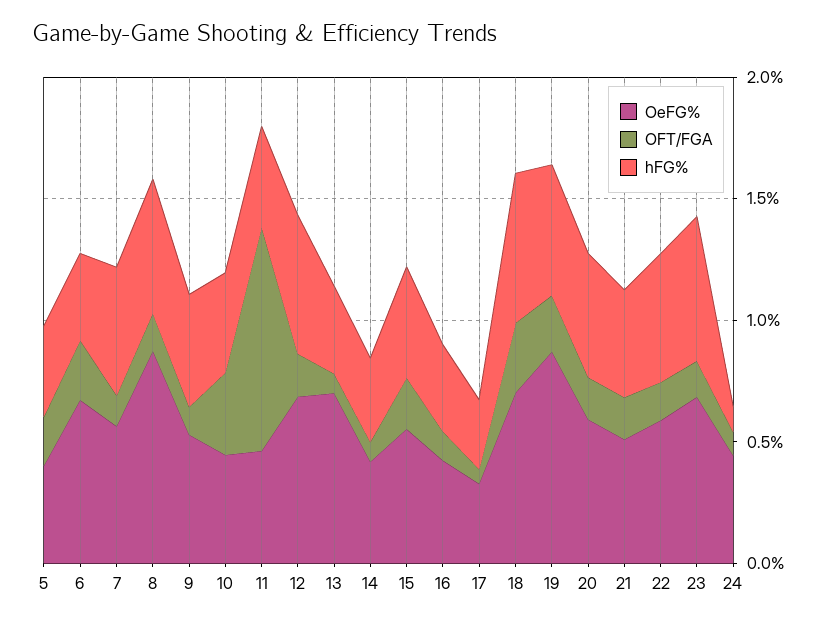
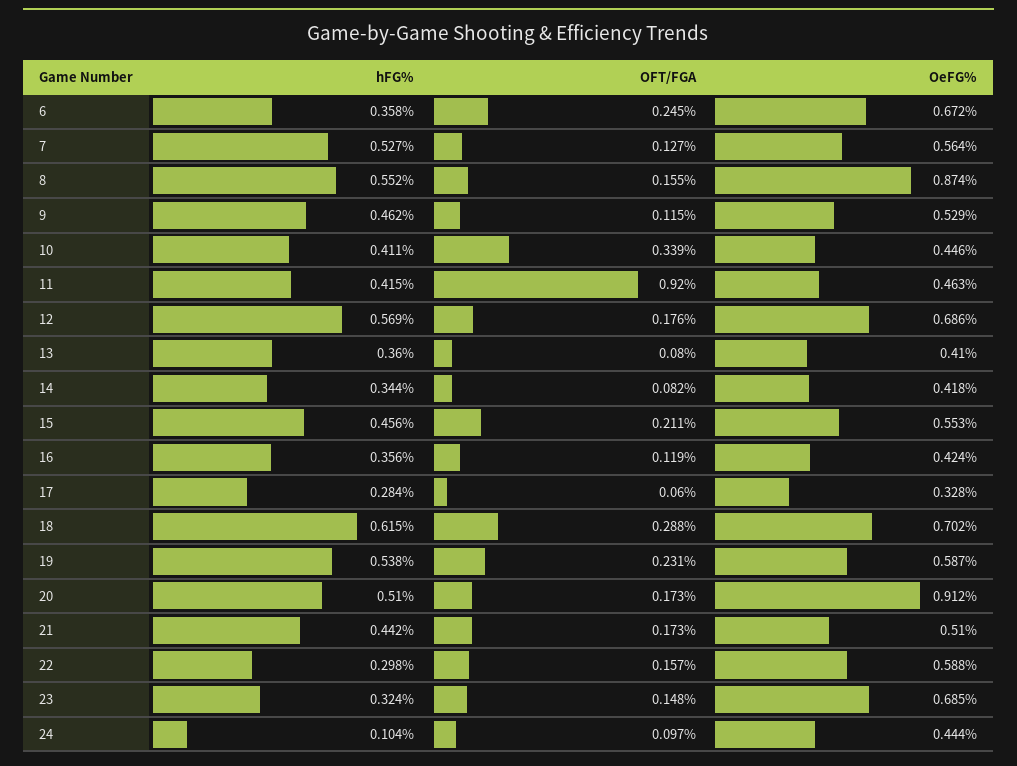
  {
    "OeFG%": {
-     "5": 0.4,
      "6": 0.672,
      "7": 0.564,
      "8": 0.874,
      "9": 0.529,
      "10": 0.446,
      "11": 0.463,
      "12": 0.686,
-     "13": 0.7,
+     "13": 0.41,
      "14": 0.418,
      "15": 0.553,
      "16": 0.424,
      "17": 0.328,
      "18": 0.702,
-     "19": 0.9,
+     "19": 0.587,
-     "20": 0.6,
+     "20": 0.912,
      "21": 0.51,
      "22": 0.588,
      "23": 0.685,
      "24": 0.444
    },
    "OFT/FGA": {
-     "5": 0.2,
      "6": 0.245,
      "7": 0.127,
      "8": 0.155,
      "9": 0.115,
      "10": 0.339,
      "11": 0.92,
      "12": 0.176,
      "13": 0.08,
      "14": 0.082,
      "15": 0.211,
      "16": 0.119,
      "17": 0.06,
      "18": 0.288,
      "19": 0.231,
      "20": 0.173,
      "21": 0.173,
      "22": 0.157,
      "23": 0.148,
      "24": 0.097
    },
    "hFG%": {
-     "5": 0.4,
      "6": 0.358,
      "7": 0.527,
      "8": 0.552,
      "9": 0.462,
      "10": 0.411,
      "11": 0.415,
      "12": 0.569,
      "13": 0.36,
      "14": 0.344,
      "15": 0.456,
      "16": 0.356,
      "17": 0.284,
      "18": 0.615,
      "19": 0.538,
      "20": 0.51,
      "21": 0.442,
-     "22": 0.5,
+     "22": 0.298,
-     "23": 0.6,
+     "23": 0.324,
      "24": 0.104
    }
  }

